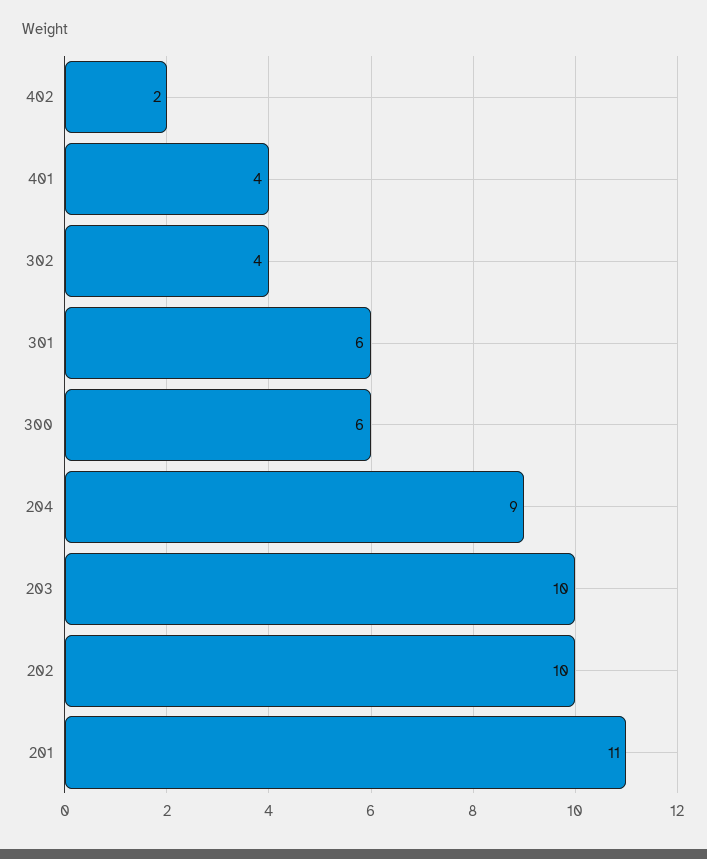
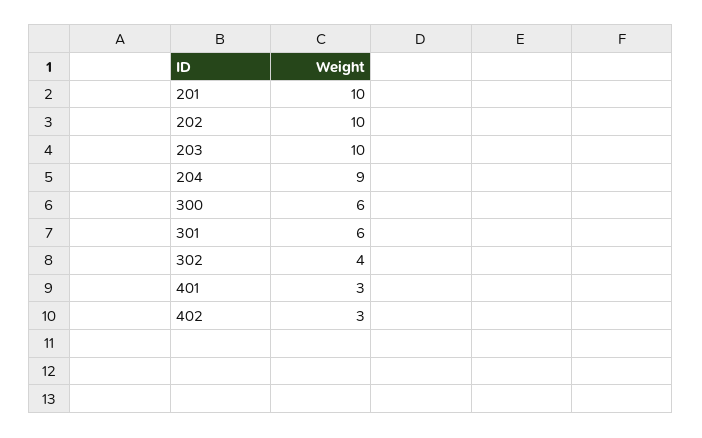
  {
-   "402": 2,
+   "402": 3,
-   "401": 4,
+   "401": 3,
    "302": 4,
    "301": 6,
    "300": 6,
    "204": 9,
    "203": 10,
    "202": 10,
-   "201": 11
+   "201": 10
  }

